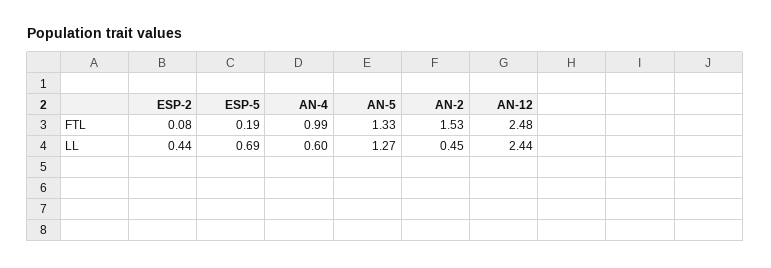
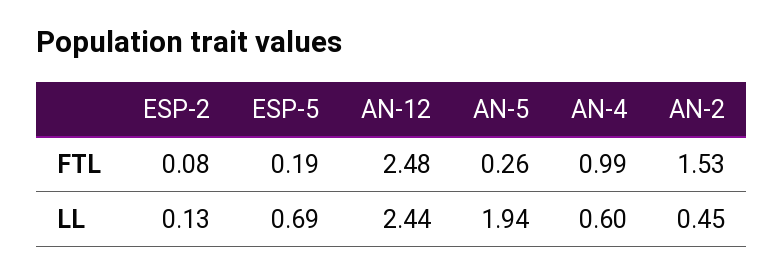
  {
    "ESP-2": {
      "FTL": 0.08,
-     "LL": 0.44
+     "LL": 0.13
    },
    "ESP-5": {
      "FTL": 0.19,
      "LL": 0.69
    },
    "AN-4": {
      "FTL": 0.99,
      "LL": 0.6
    },
    "AN-5": {
-     "FTL": 1.33,
+     "FTL": 0.26,
-     "LL": 1.27
+     "LL": 1.94
    },
    "AN-2": {
      "FTL": 1.53,
      "LL": 0.45
    },
    "AN-12": {
      "FTL": 2.48,
      "LL": 2.44
    }
  }

